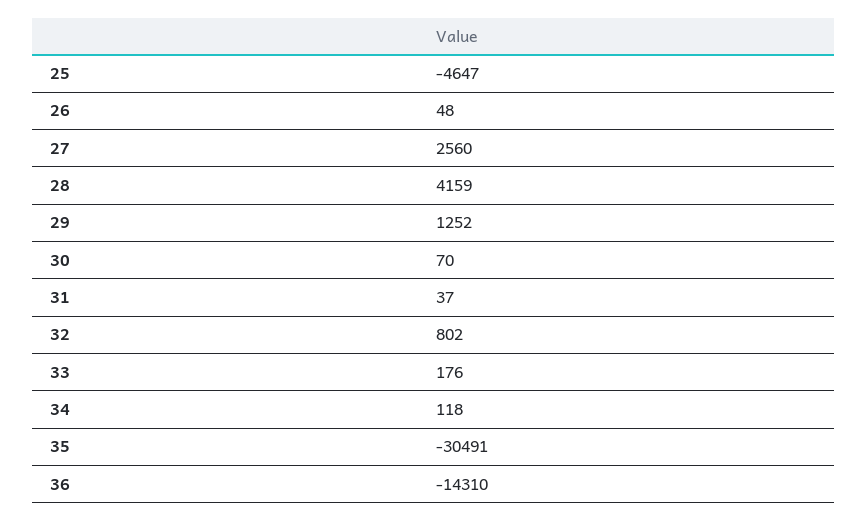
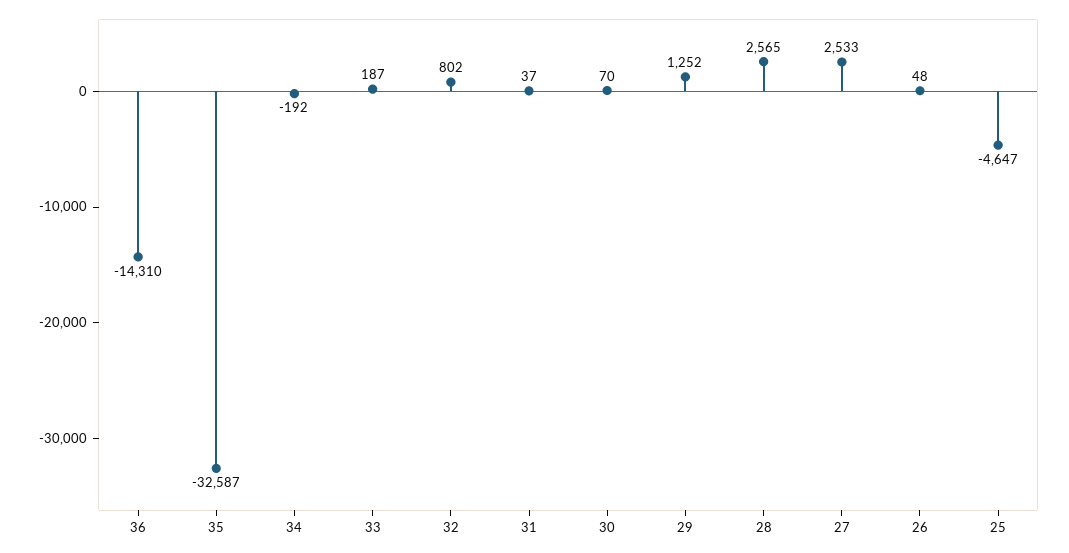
  {
    "25": -4647,
    "26": 48,
-   "27": 2560,
+   "27": 2533,
-   "28": 4159,
+   "28": 2565,
    "29": 1252,
    "30": 70,
    "31": 37,
    "32": 802,
-   "33": 176,
+   "33": 187,
-   "34": 118,
+   "34": -192,
-   "35": -30491,
+   "35": -32587,
    "36": -14310
  }

